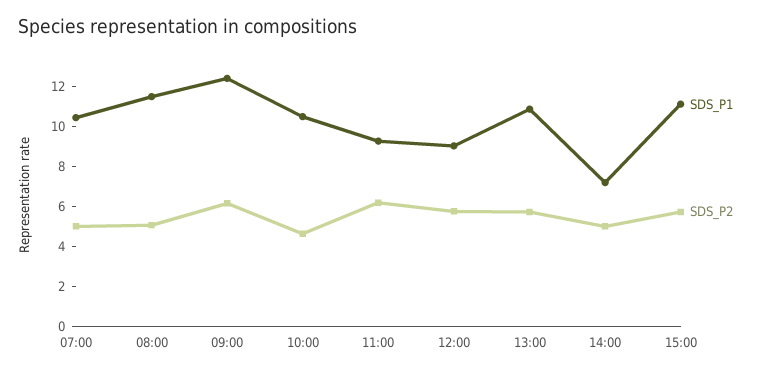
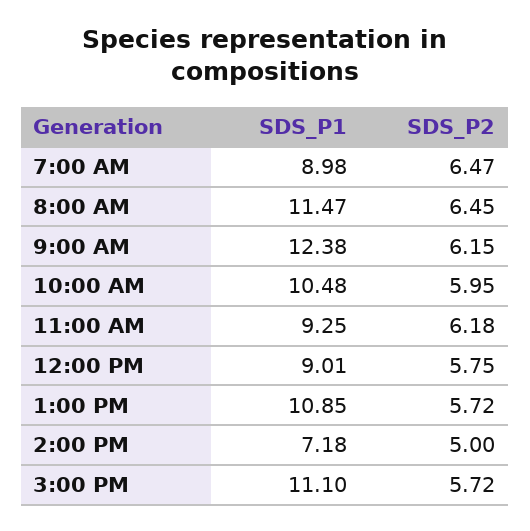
  {
    "SDS_P1": {
-     "07:00": 10.5,
+     "07:00": 8.98,
      "08:00": 11.47,
      "09:00": 12.38,
      "10:00": 10.48,
      "11:00": 9.25,
      "12:00": 9.01,
      "13:00": 10.85,
      "14:00": 7.18,
      "15:00": 11.1
    },
    "SDS_P2": {
-     "07:00": 5,
+     "07:00": 6.47,
-     "08:00": 5,
+     "08:00": 6.45,
      "09:00": 6.15,
-     "10:00": 4.5,
+     "10:00": 5.95,
      "11:00": 6.18,
      "12:00": 5.75,
      "13:00": 5.72,
      "14:00": 5,
      "15:00": 5.72
    }
  }

